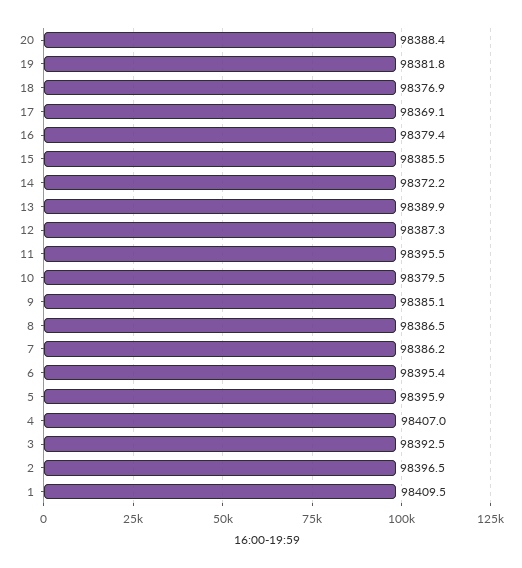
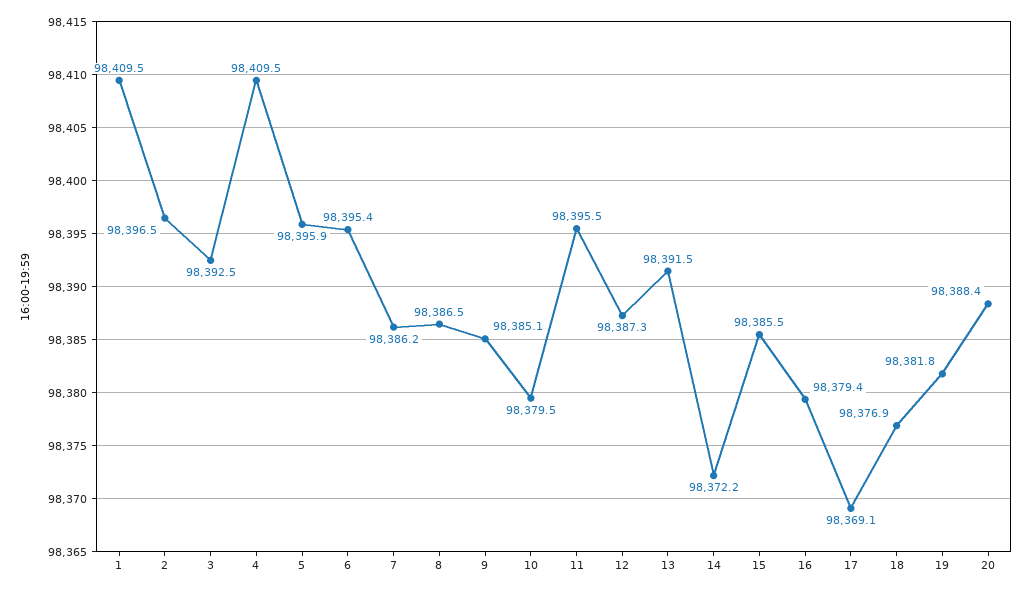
  {
    "20": 98388.4,
    "19": 98381.8,
    "18": 98376.9,
    "17": 98369.1,
    "16": 98379.4,
    "15": 98385.5,
    "14": 98372.2,
-   "13": 98389.9,
+   "13": 98391.5,
    "12": 98387.3,
    "11": 98395.5,
    "10": 98379.5,
    "9": 98385.1,
    "8": 98386.5,
    "7": 98386.2,
    "6": 98395.4,
    "5": 98395.9,
-   "4": 98407,
+   "4": 98409.5,
    "3": 98392.5,
    "2": 98396.5,
    "1": 98409.5
  }

